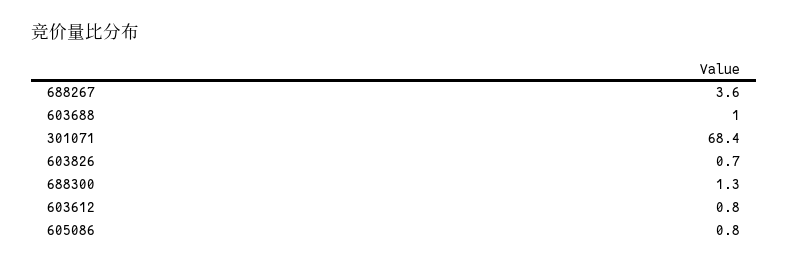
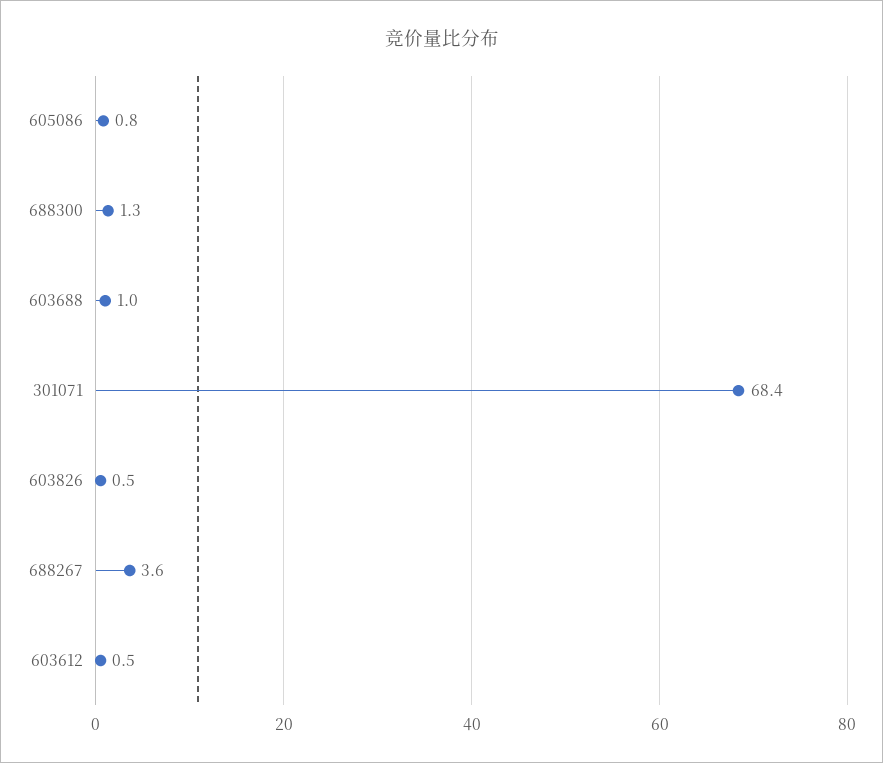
  {
    "688267": 3.6,
    "603688": 1,
    "301071": 68.4,
-   "603826": 0.7,
+   "603826": 0.5,
    "688300": 1.3,
-   "603612": 0.8,
+   "603612": 0.5,
    "605086": 0.8
  }

